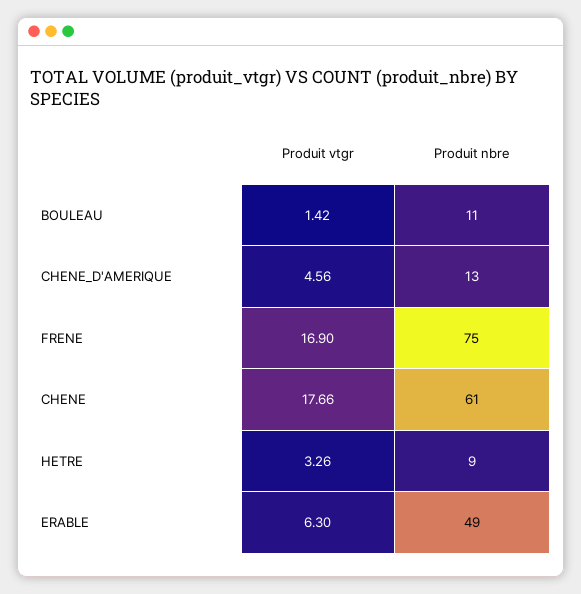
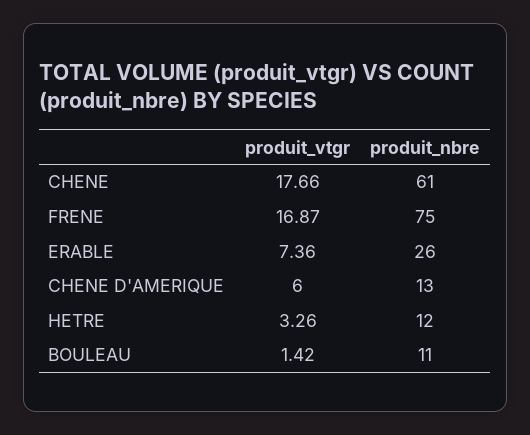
  {
    "Produit vtgr": {
      "BOULEAU": 1.42,
-     "CHENE_D'AMERIQUE": 4.56,
+     "CHENE_D'AMERIQUE": 6,
-     "FRENE": 16.9,
+     "FRENE": 16.87,
      "CHENE": 17.66,
      "HETRE": 3.26,
-     "ERABLE": 6.3
+     "ERABLE": 7.36
    },
    "Produit nbre": {
      "BOULEAU": 11,
      "CHENE_D'AMERIQUE": 13,
      "FRENE": 75,
      "CHENE": 61,
-     "HETRE": 9,
+     "HETRE": 12,
-     "ERABLE": 49
+     "ERABLE": 26
    }
  }

